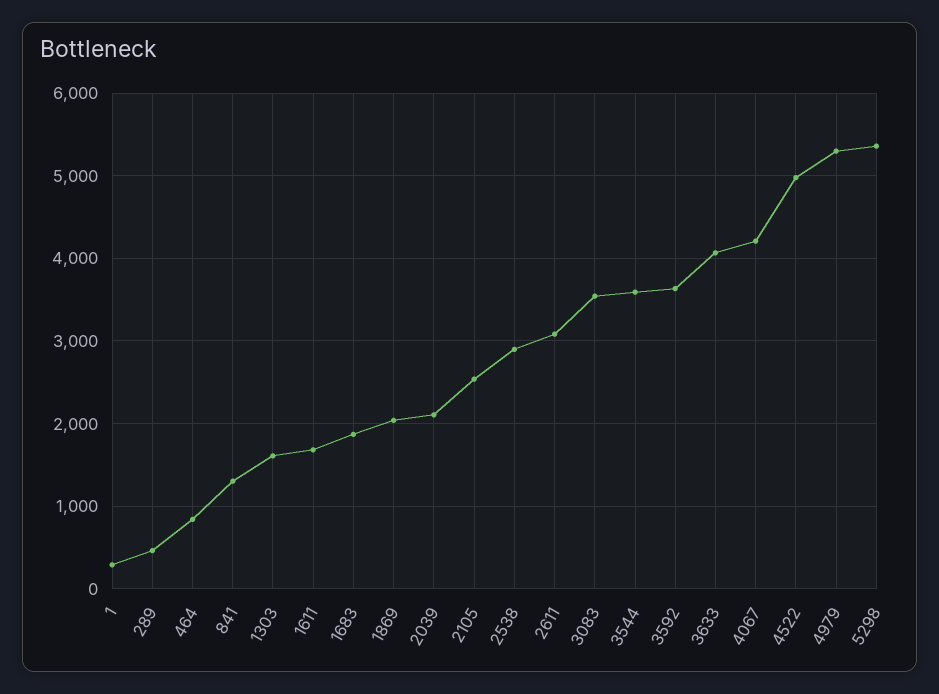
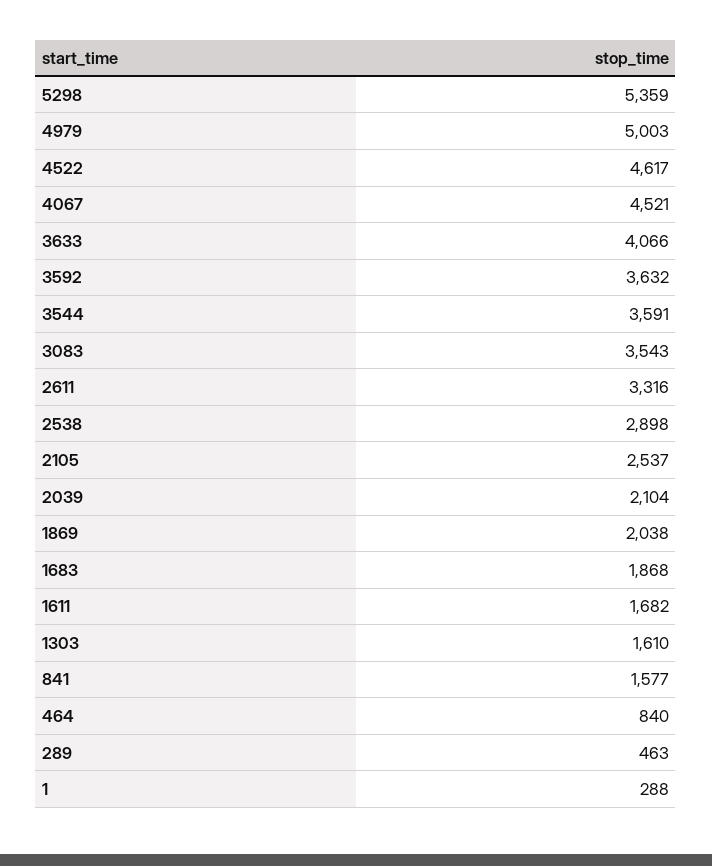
  {
    "1": 288,
    "289": 463,
    "464": 840,
-   "841": 1300,
+   "841": 1577,
    "1303": 1610,
    "1611": 1682,
    "1683": 1868,
    "1869": 2038,
    "2039": 2104,
    "2105": 2537,
    "2538": 2898,
-   "2611": 3100,
+   "2611": 3316,
    "3083": 3543,
    "3544": 3591,
    "3592": 3632,
    "3633": 4066,
-   "4067": 4200,
+   "4067": 4521,
-   "4522": 5000,
+   "4522": 4617,
-   "4979": 5300,
+   "4979": 5003,
    "5298": 5359
  }

